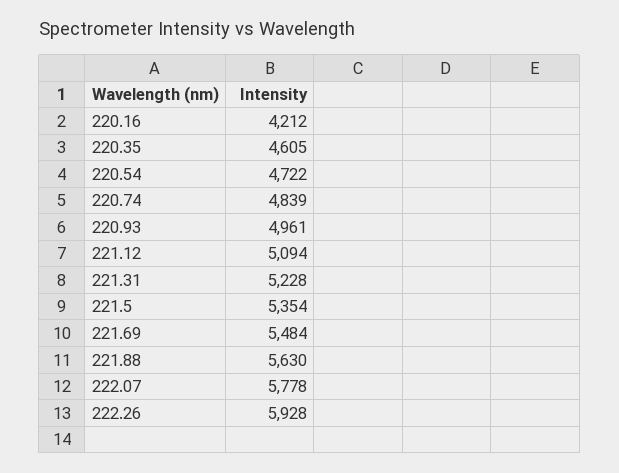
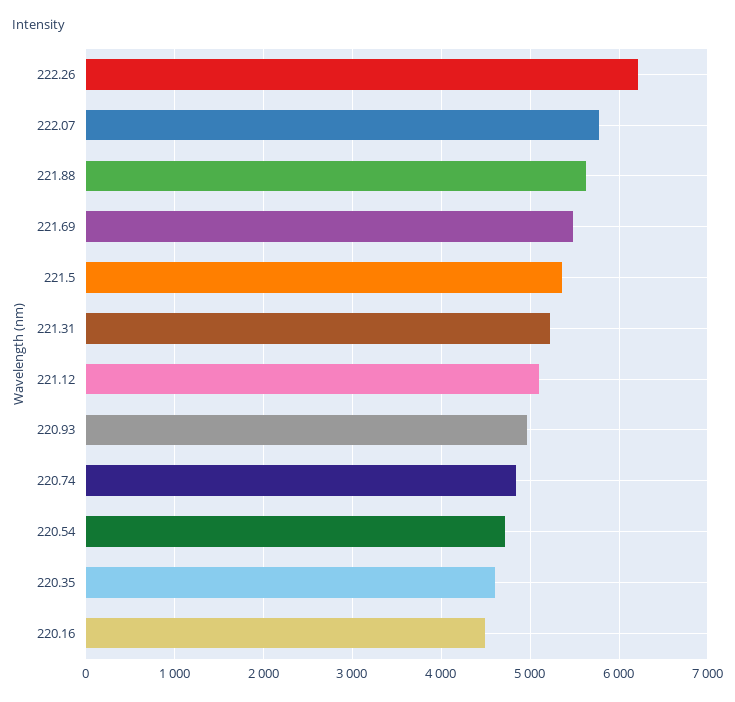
  {
-   "220.16": 4212,
+   "220.16": 4500,
    "220.35": 4605,
    "220.54": 4722,
    "220.74": 4839,
    "220.93": 4961,
    "221.12": 5094,
    "221.31": 5228,
    "221.5": 5354,
    "221.69": 5484,
    "221.88": 5630,
    "222.07": 5778,
-   "222.26": 5928
+   "222.26": 6200
  }

